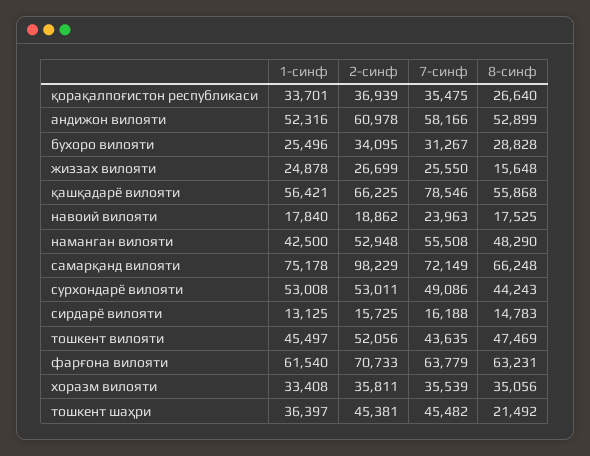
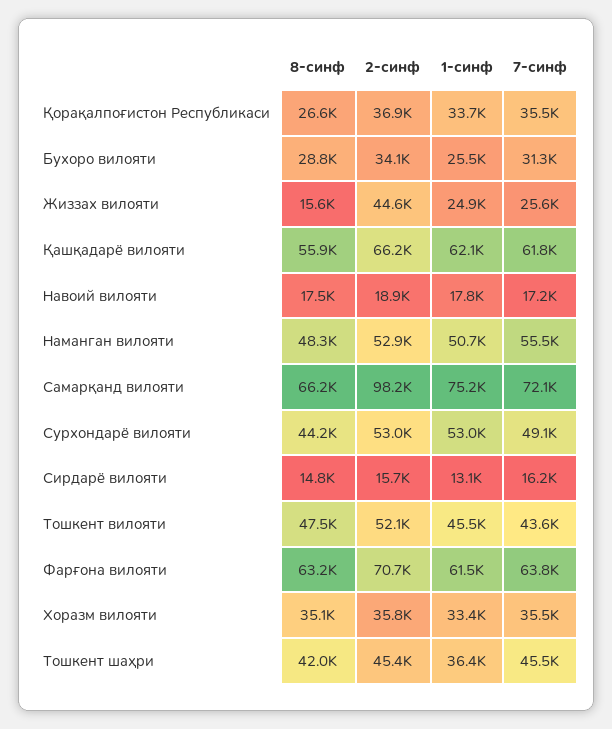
  {
    "1-синф": {
      "қорақалпоғистон республикаси": 33701,
-     "андижон вилояти": 52316,
      "бухоро вилояти": 25496,
      "жиззах вилояти": 24878,
-     "қашқадарё вилояти": 56421,
+     "қашқадарё вилояти": 62100,
      "навоий вилояти": 17840,
-     "наманган вилояти": 42500,
+     "наманган вилояти": 50700,
      "самарқанд вилояти": 75178,
      "сурхондарё вилояти": 53008,
      "сирдарё вилояти": 13125,
      "тошкент вилояти": 45497,
      "фарғона вилояти": 61540,
      "хоразм вилояти": 33408,
      "тошкент шаҳри": 36397
    },
    "2-синф": {
      "қорақалпоғистон республикаси": 36939,
-     "андижон вилояти": 60978,
      "бухоро вилояти": 34095,
-     "жиззах вилояти": 26699,
+     "жиззах вилояти": 44600,
      "қашқадарё вилояти": 66225,
      "навоий вилояти": 18862,
      "наманган вилояти": 52948,
      "самарқанд вилояти": 98229,
      "сурхондарё вилояти": 53011,
      "сирдарё вилояти": 15725,
      "тошкент вилояти": 52056,
      "фарғона вилояти": 70733,
      "хоразм вилояти": 35811,
      "тошкент шаҳри": 45381
    },
    "7-синф": {
      "қорақалпоғистон республикаси": 35475,
-     "андижон вилояти": 58166,
      "бухоро вилояти": 31267,
      "жиззах вилояти": 25550,
-     "қашқадарё вилояти": 78546,
+     "қашқадарё вилояти": 61800,
-     "навоий вилояти": 23963,
+     "навоий вилояти": 17200,
      "наманган вилояти": 55508,
      "самарқанд вилояти": 72149,
      "сурхондарё вилояти": 49086,
      "сирдарё вилояти": 16188,
      "тошкент вилояти": 43635,
      "фарғона вилояти": 63779,
      "хоразм вилояти": 35539,
      "тошкент шаҳри": 45482
    },
    "8-синф": {
      "қорақалпоғистон республикаси": 26640,
-     "андижон вилояти": 52899,
      "бухоро вилояти": 28828,
      "жиззах вилояти": 15648,
      "қашқадарё вилояти": 55868,
      "навоий вилояти": 17525,
      "наманган вилояти": 48290,
      "самарқанд вилояти": 66248,
      "сурхондарё вилояти": 44243,
      "сирдарё вилояти": 14783,
      "тошкент вилояти": 47469,
      "фарғона вилояти": 63231,
      "хоразм вилояти": 35056,
-     "тошкент шаҳри": 21492
+     "тошкент шаҳри": 42000
    }
  }

